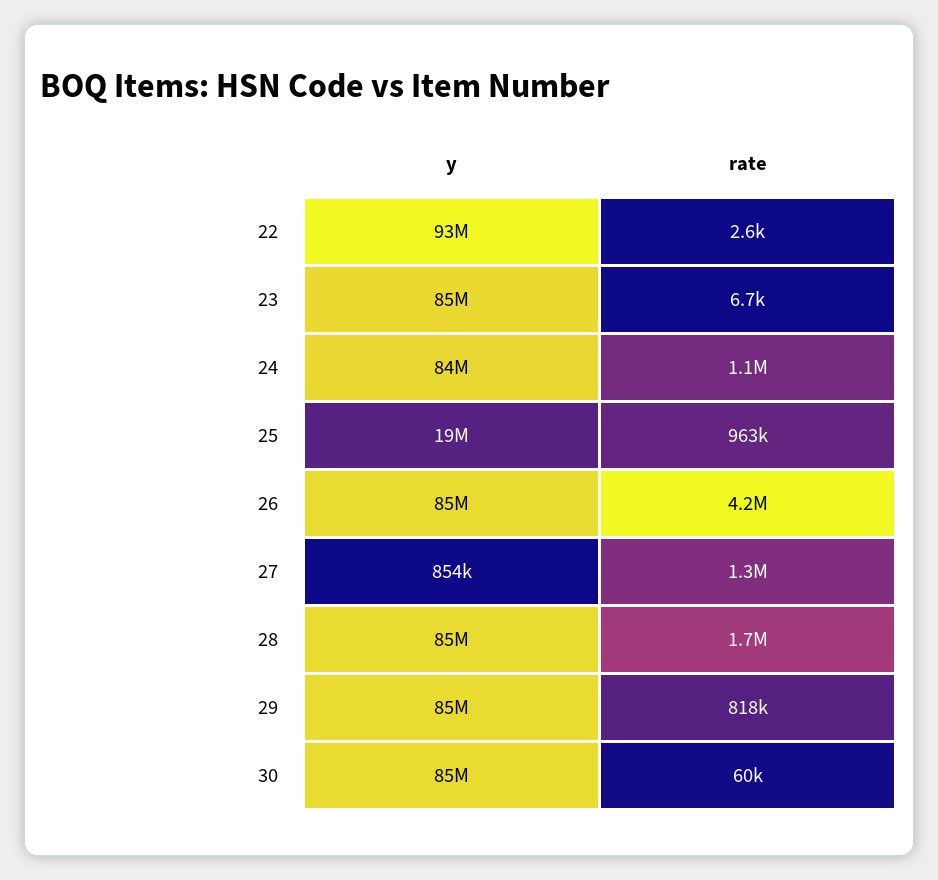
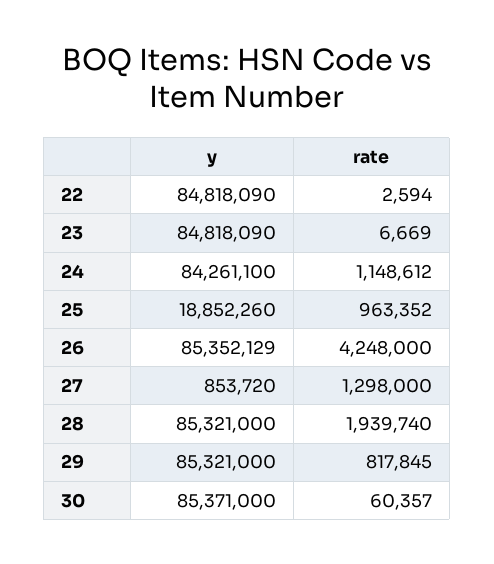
  {
    "y": {
-     "22": 93000000,
+     "22": 84818090,
      "23": 84818090,
      "24": 84261100,
      "25": 18852260,
      "26": 85352129,
      "27": 853720,
      "28": 85321000,
      "29": 85321000,
      "30": 85371000
    },
    "rate": {
      "22": 2594,
      "23": 6669,
      "24": 1148612,
      "25": 963352,
      "26": 4248000,
      "27": 1298000,
-     "28": 1700000,
+     "28": 1939740,
      "29": 817845,
      "30": 60357
    }
  }

